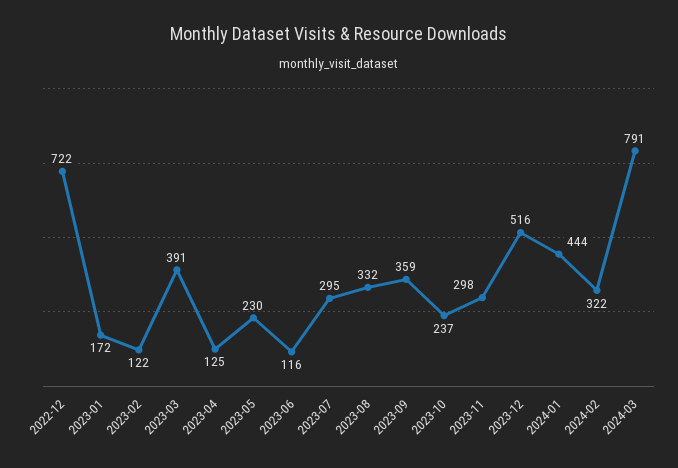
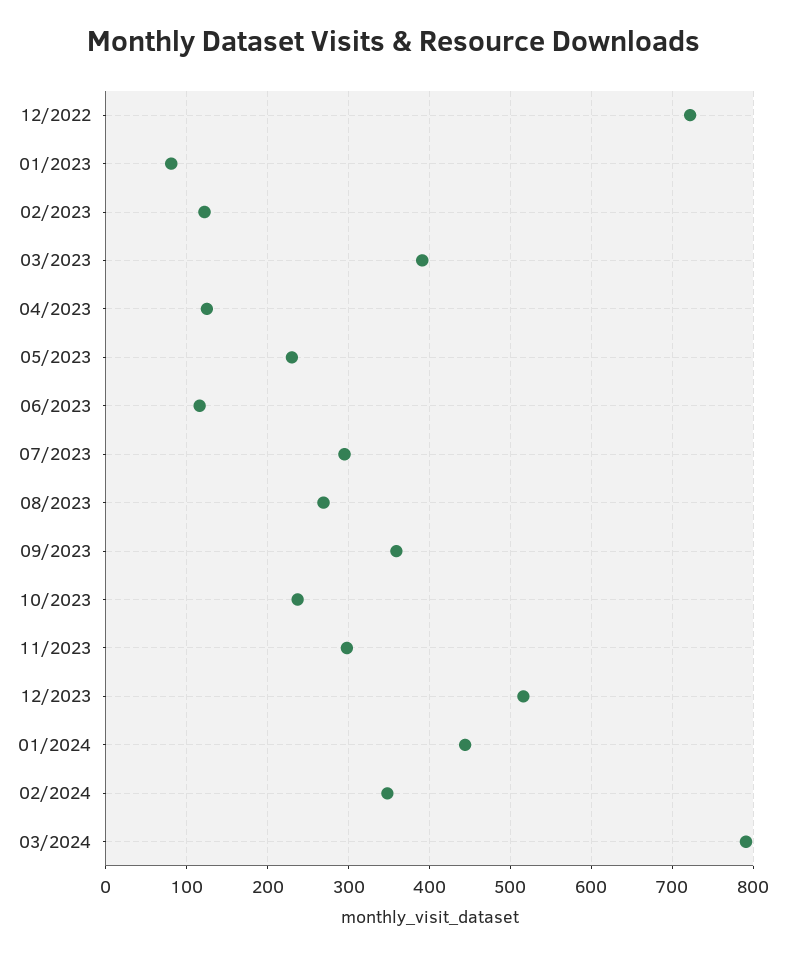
  {
    "2022-12": 722,
-   "2023-01": 172,
+   "2023-01": 80,
    "2023-02": 122,
    "2023-03": 391,
    "2023-04": 125,
    "2023-05": 230,
    "2023-06": 116,
    "2023-07": 295,
-   "2023-08": 332,
+   "2023-08": 270,
    "2023-09": 359,
    "2023-10": 237,
    "2023-11": 298,
    "2023-12": 516,
    "2024-01": 444,
-   "2024-02": 322,
+   "2024-02": 350,
    "2024-03": 791
  }

